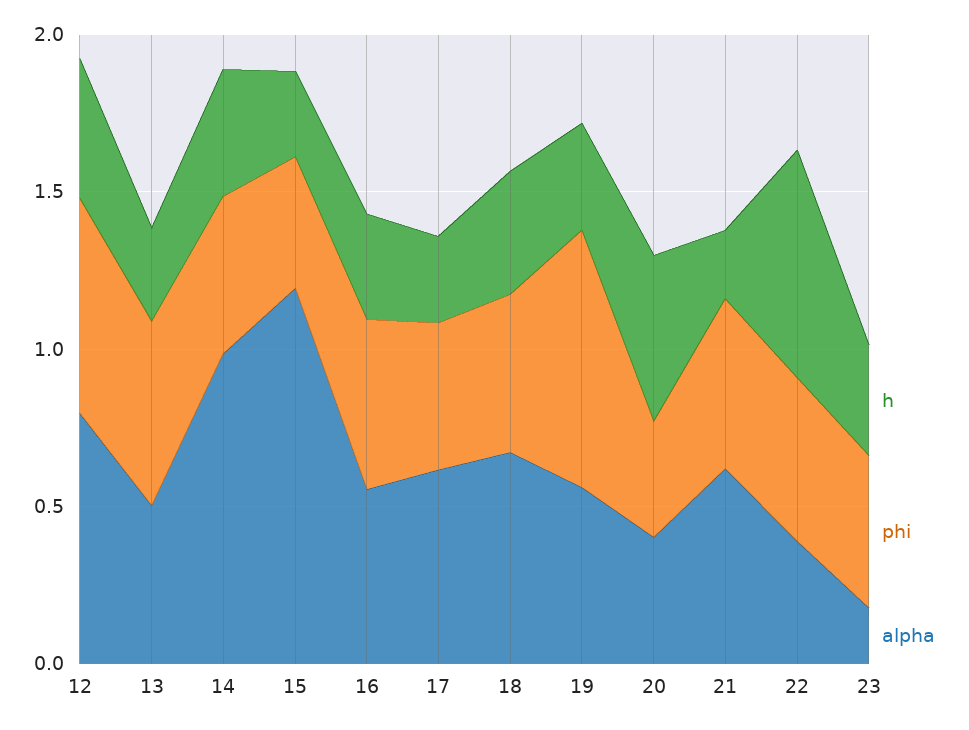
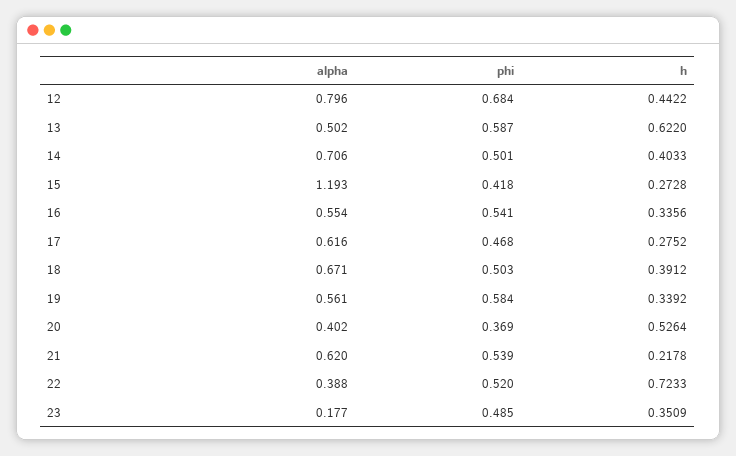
  {
    "h": {
      "12": 0.4422,
-     "13": 0.3,
+     "13": 0.622,
      "14": 0.4033,
      "15": 0.2728,
      "16": 0.3356,
      "17": 0.2752,
      "18": 0.3912,
      "19": 0.3392,
      "20": 0.5264,
      "21": 0.2178,
      "22": 0.7233,
      "23": 0.3509
    },
    "phi": {
      "12": 0.684,
      "13": 0.587,
      "14": 0.501,
      "15": 0.418,
      "16": 0.541,
      "17": 0.468,
      "18": 0.503,
-     "19": 0.8,
+     "19": 0.584,
      "20": 0.369,
      "21": 0.539,
      "22": 0.52,
      "23": 0.485
    },
    "alpha": {
      "12": 0.796,
      "13": 0.502,
-     "14": 1,
+     "14": 0.706,
      "15": 1.193,
      "16": 0.554,
      "17": 0.616,
      "18": 0.671,
      "19": 0.561,
      "20": 0.402,
      "21": 0.62,
      "22": 0.388,
      "23": 0.177
    }
  }

